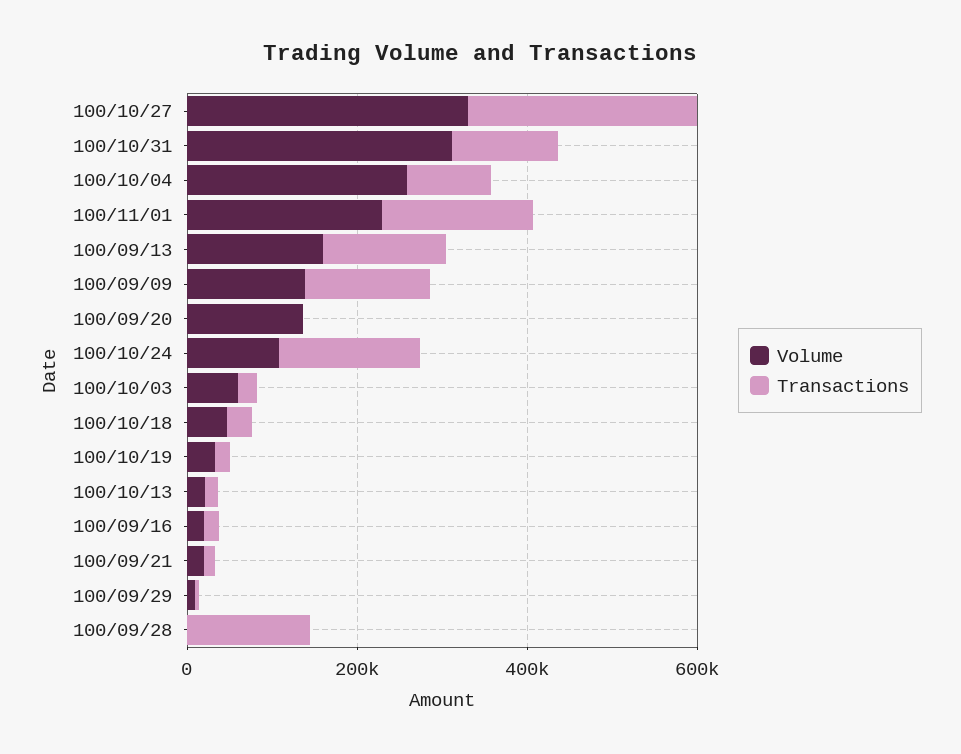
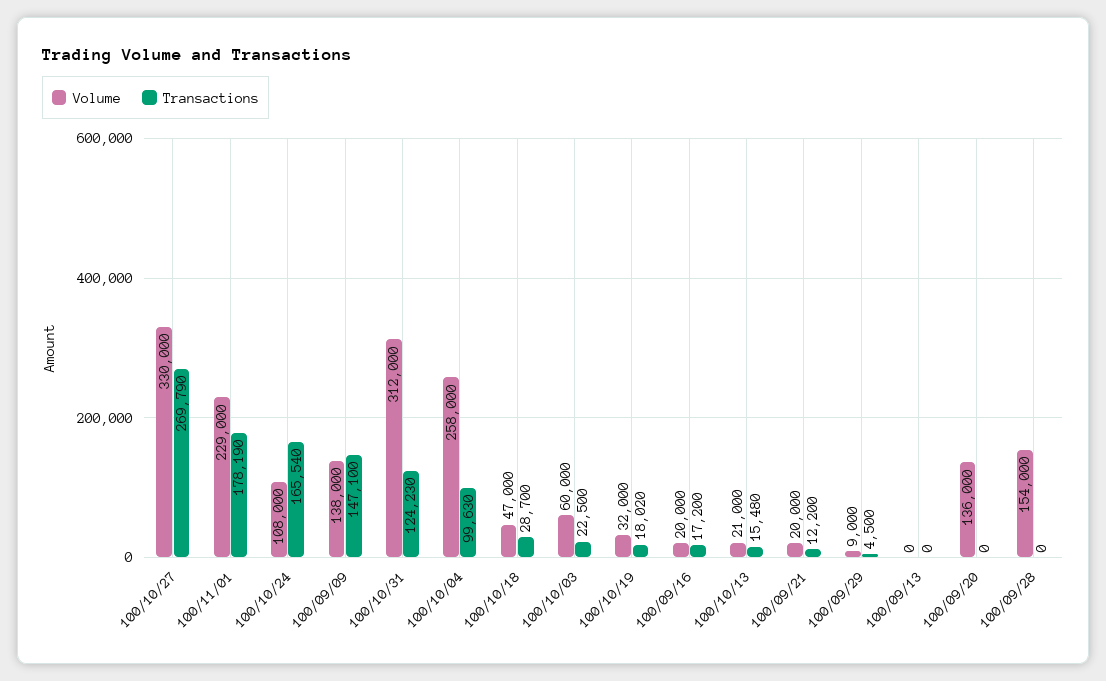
  {
    "Volume": {
      "100/10/27": 330000,
      "100/10/31": 312000,
      "100/10/04": 258000,
      "100/11/01": 229000,
-     "100/09/13": 150000,
+     "100/09/13": 0,
      "100/09/09": 138000,
      "100/09/20": 136000,
      "100/10/24": 108000,
      "100/10/03": 60000,
      "100/10/18": 47000,
      "100/10/19": 32000,
      "100/10/13": 21000,
      "100/09/16": 20000,
      "100/09/21": 20000,
      "100/09/29": 9000,
-     "100/09/28": 0
+     "100/09/28": 154000
    },
    "Transactions": {
      "100/10/27": 269790,
      "100/10/31": 124230,
      "100/10/04": 99630,
      "100/11/01": 178190,
-     "100/09/13": 150000,
+     "100/09/13": 0,
      "100/09/09": 147100,
      "100/09/20": 0,
      "100/10/24": 165540,
      "100/10/03": 22500,
      "100/10/18": 28700,
      "100/10/19": 18020,
      "100/10/13": 15480,
      "100/09/16": 17200,
      "100/09/21": 12200,
      "100/09/29": 4500,
-     "100/09/28": 150000
+     "100/09/28": 0
    }
  }

